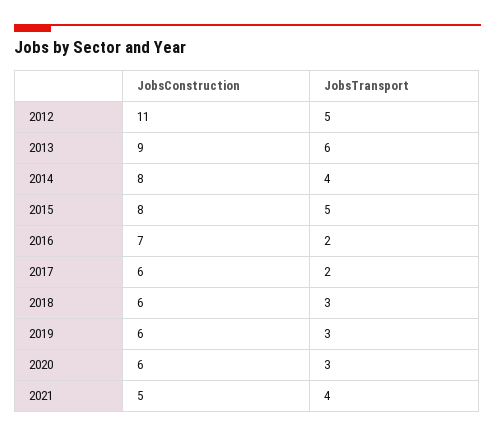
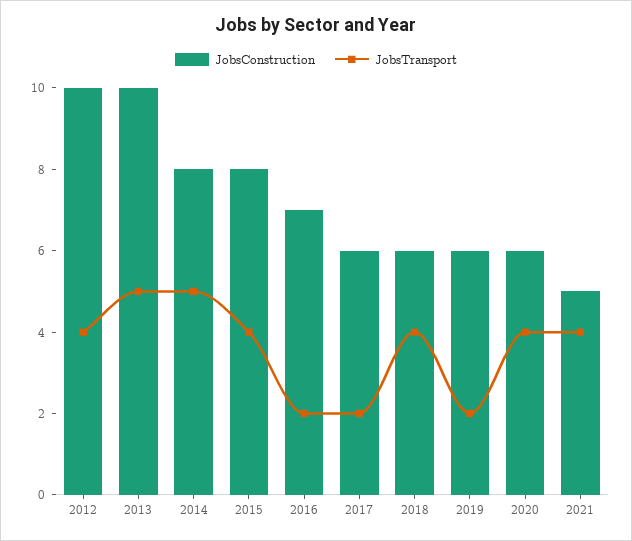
  {
    "JobsConstruction": {
-     "2012": 11,
+     "2012": 10,
-     "2013": 9,
+     "2013": 10,
      "2014": 8,
      "2015": 8,
      "2016": 7,
      "2017": 6,
      "2018": 6,
      "2019": 6,
      "2020": 6,
      "2021": 5
    },
    "JobsTransport": {
-     "2012": 5,
+     "2012": 4,
-     "2013": 6,
+     "2013": 5,
-     "2014": 4,
+     "2014": 5,
-     "2015": 5,
+     "2015": 4,
      "2016": 2,
      "2017": 2,
-     "2018": 3,
+     "2018": 4,
-     "2019": 3,
+     "2019": 2,
-     "2020": 3,
+     "2020": 4,
      "2021": 4
    }
  }

